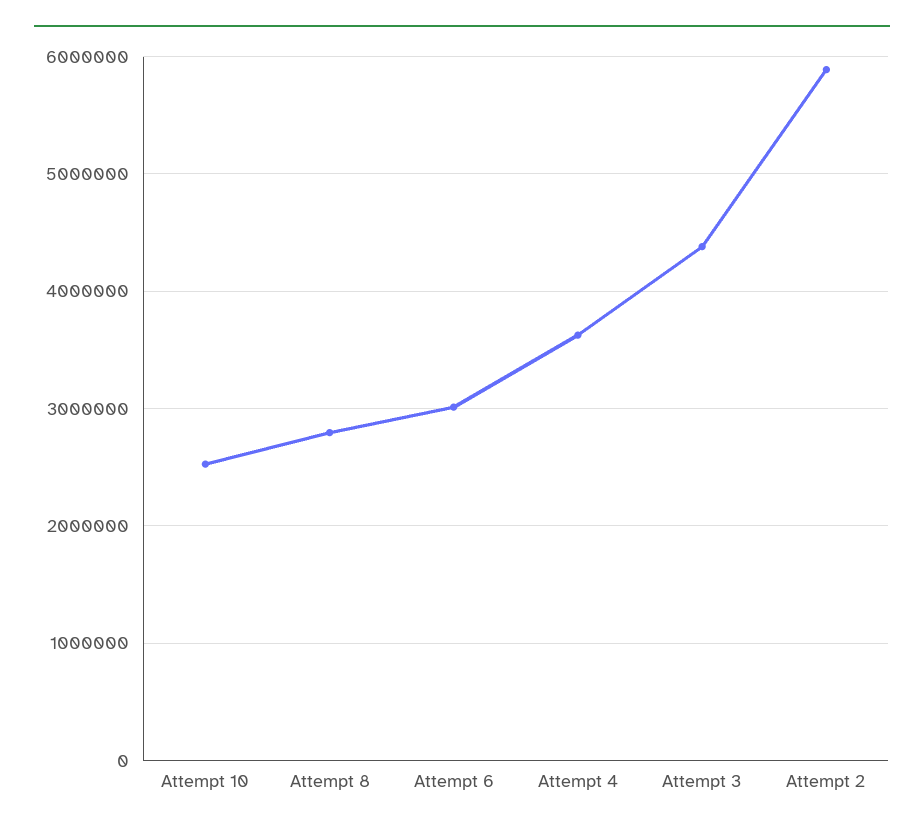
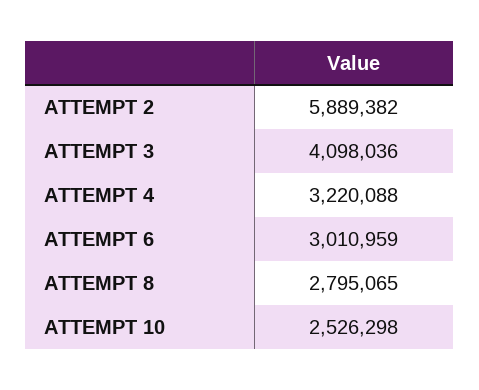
  {
    "Attempt 10": 2526298,
    "Attempt 8": 2795065,
    "Attempt 6": 3010959,
-   "Attempt 4": 3600000,
+   "Attempt 4": 3220088,
-   "Attempt 3": 4400000,
+   "Attempt 3": 4098036,
    "Attempt 2": 5889382
  }

